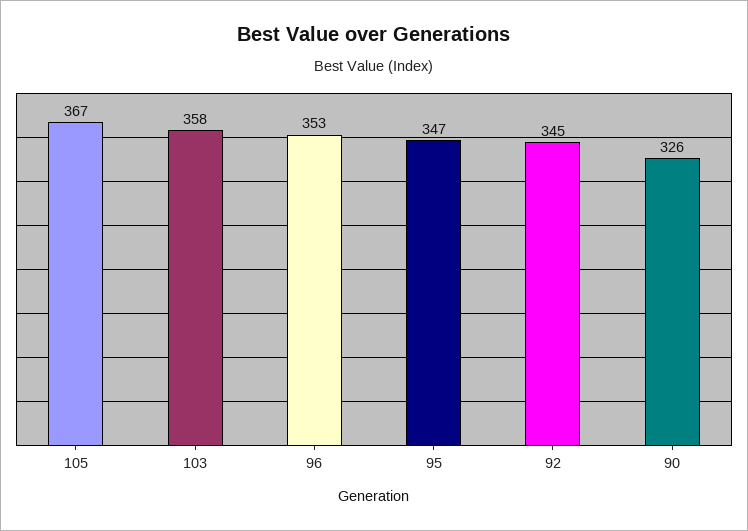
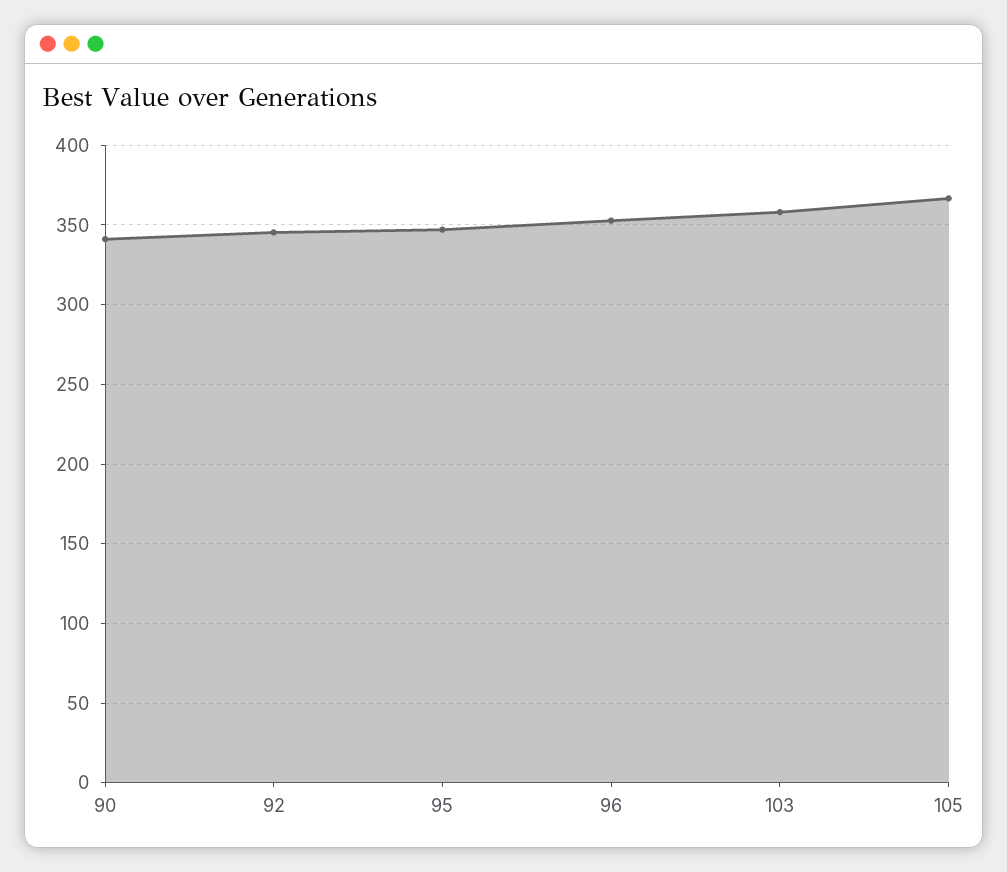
  {
    "105": 367,
    "103": 358,
    "96": 353,
    "95": 347,
    "92": 345,
-   "90": 326
+   "90": 340
  }

